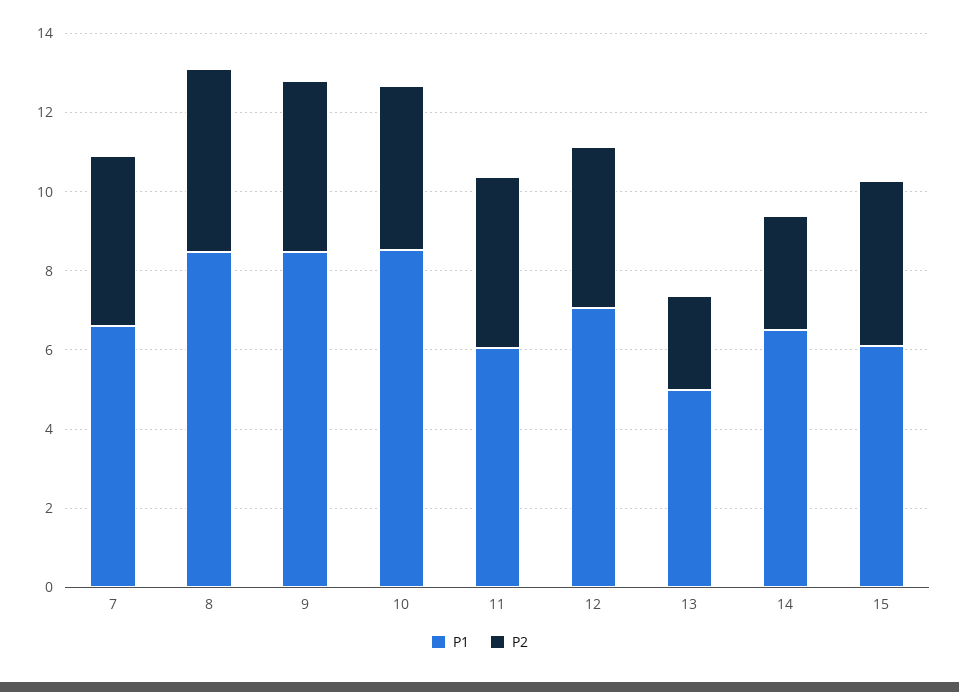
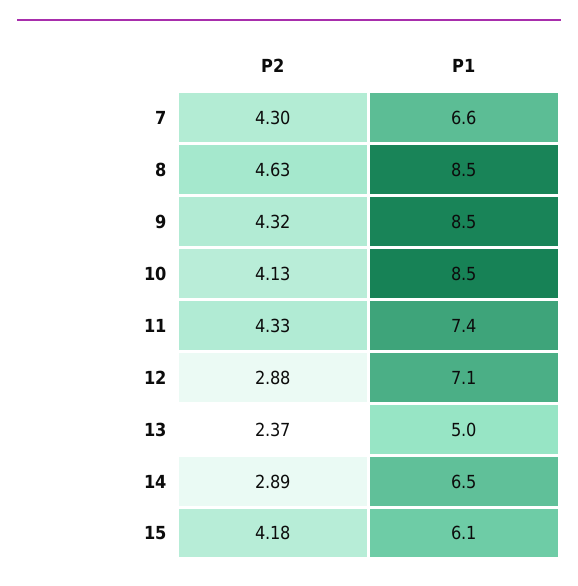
  {
    "P1": {
      "7": 6.6,
      "8": 8.5,
      "9": 8.5,
      "10": 8.5,
-     "11": 6,
+     "11": 7.4,
      "12": 7.1,
      "13": 5,
      "14": 6.5,
      "15": 6.1
    },
    "P2": {
      "7": 4.3,
      "8": 4.63,
      "9": 4.32,
      "10": 4.13,
      "11": 4.33,
-     "12": 4,
+     "12": 2.88,
      "13": 2.37,
      "14": 2.89,
      "15": 4.18
    }
  }

